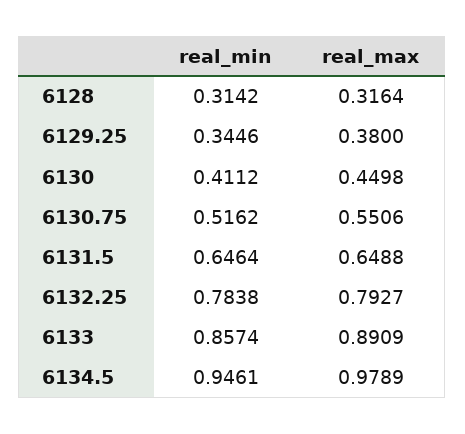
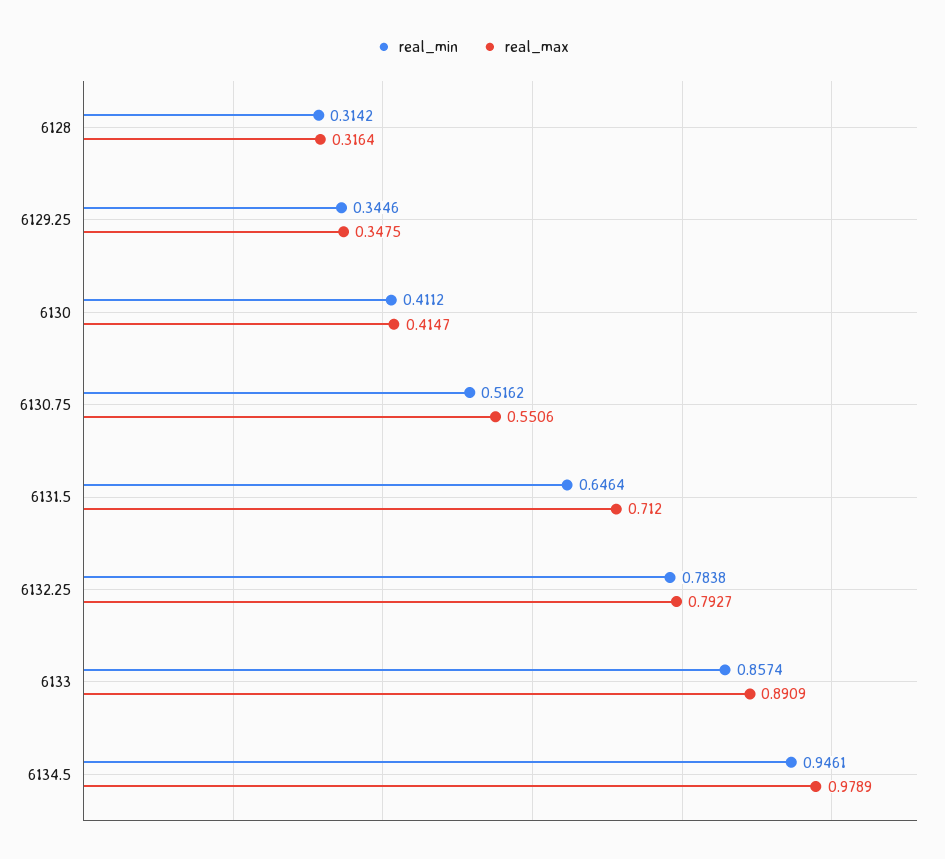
  {
    "real_min": {
      "6128": 0.3142,
      "6129.25": 0.3446,
      "6130": 0.4112,
      "6130.75": 0.5162,
      "6131.5": 0.6464,
      "6132.25": 0.7838,
      "6133": 0.8574,
      "6134.5": 0.9461
    },
    "real_max": {
      "6128": 0.3164,
-     "6129.25": 0.38,
+     "6129.25": 0.3475,
-     "6130": 0.4498,
+     "6130": 0.4147,
      "6130.75": 0.5506,
-     "6131.5": 0.6488,
+     "6131.5": 0.712,
      "6132.25": 0.7927,
      "6133": 0.8909,
      "6134.5": 0.9789
    }
  }

